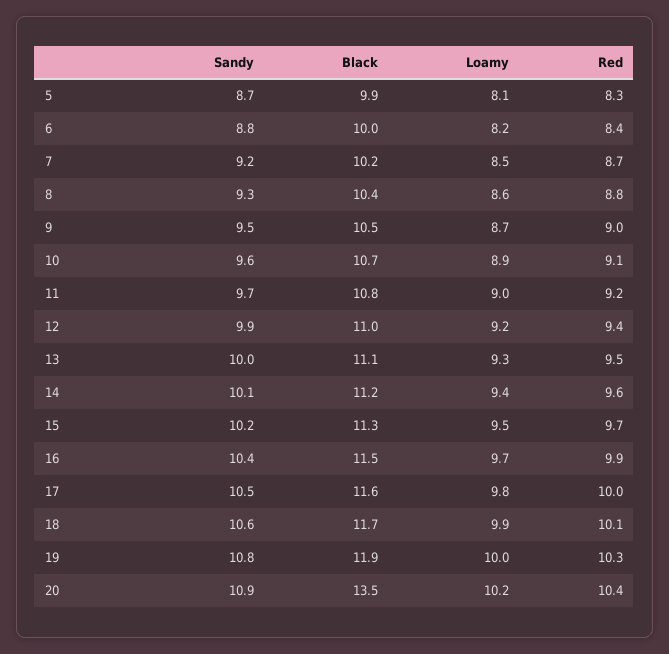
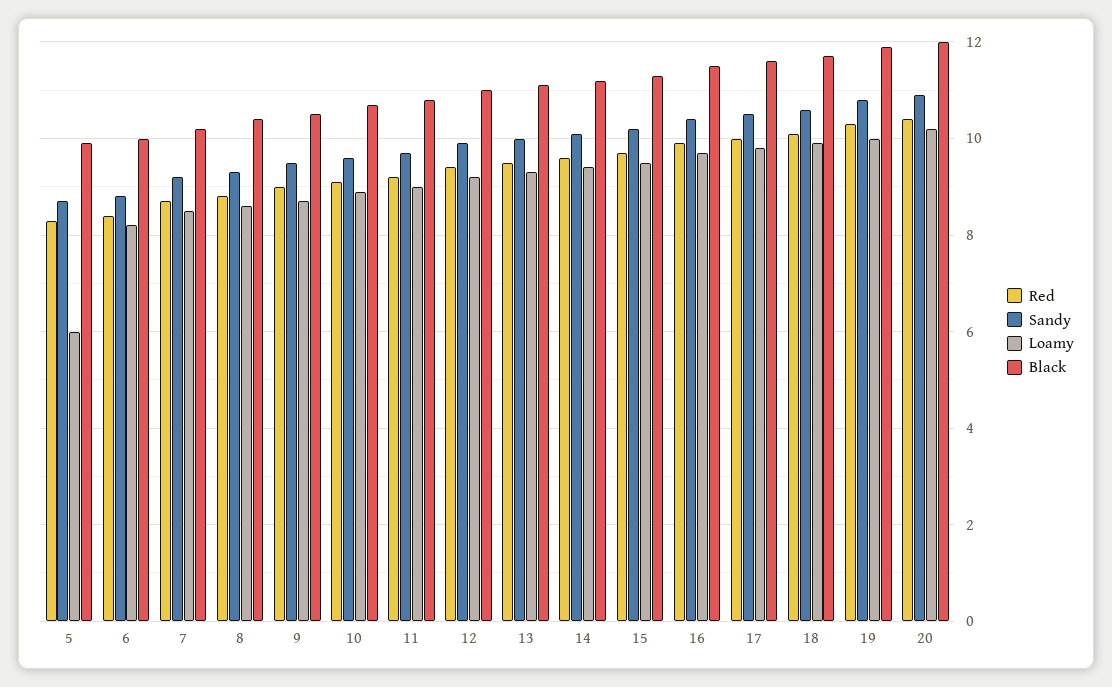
  {
    "Sandy": {
      "5": 8.7,
      "6": 8.8,
      "7": 9.2,
      "8": 9.3,
      "9": 9.5,
      "10": 9.6,
      "11": 9.7,
      "12": 9.9,
      "13": 10,
      "14": 10.1,
      "15": 10.2,
      "16": 10.4,
      "17": 10.5,
      "18": 10.6,
      "19": 10.8,
      "20": 10.9
    },
    "Black": {
      "5": 9.9,
      "6": 10,
      "7": 10.2,
      "8": 10.4,
      "9": 10.5,
      "10": 10.7,
      "11": 10.8,
      "12": 11,
      "13": 11.1,
      "14": 11.2,
      "15": 11.3,
      "16": 11.5,
      "17": 11.6,
      "18": 11.7,
      "19": 11.9,
-     "20": 13.5
+     "20": 12
    },
    "Loamy": {
-     "5": 8.1,
+     "5": 6,
      "6": 8.2,
      "7": 8.5,
      "8": 8.6,
      "9": 8.7,
      "10": 8.9,
      "11": 9,
      "12": 9.2,
      "13": 9.3,
      "14": 9.4,
      "15": 9.5,
      "16": 9.7,
      "17": 9.8,
      "18": 9.9,
      "19": 10,
      "20": 10.2
    },
    "Red": {
      "5": 8.3,
      "6": 8.4,
      "7": 8.7,
      "8": 8.8,
      "9": 9,
      "10": 9.1,
      "11": 9.2,
      "12": 9.4,
      "13": 9.5,
      "14": 9.6,
      "15": 9.7,
      "16": 9.9,
      "17": 10,
      "18": 10.1,
      "19": 10.3,
      "20": 10.4
    }
  }

